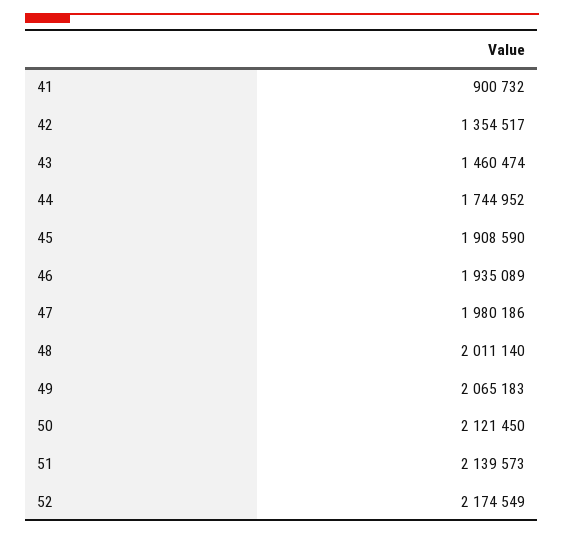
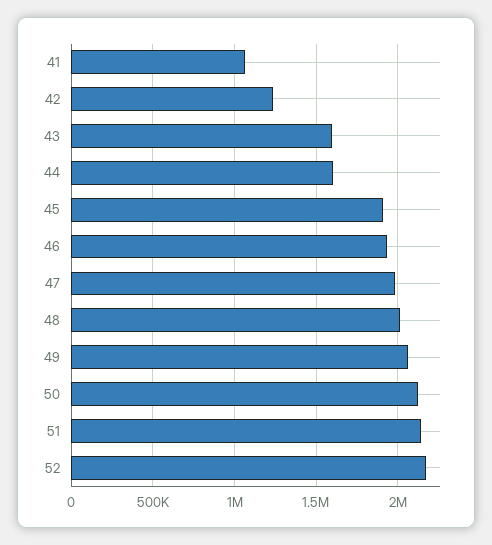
  {
-   "41": 900732,
+   "41": 1050000,
-   "42": 1354517,
+   "42": 1250000,
-   "43": 1460474,
+   "43": 1600000,
-   "44": 1744952,
+   "44": 1600000,
    "45": 1908590,
    "46": 1935089,
    "47": 1980186,
    "48": 2011140,
    "49": 2065183,
    "50": 2121450,
    "51": 2139573,
    "52": 2174549
  }

